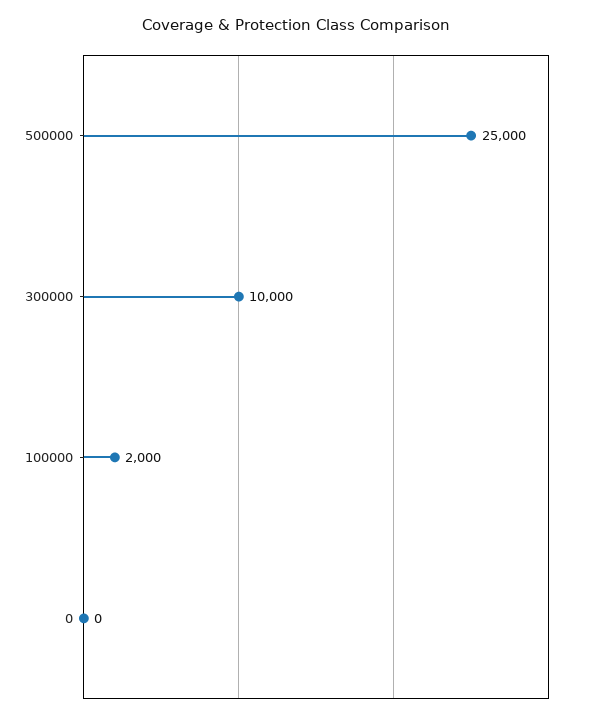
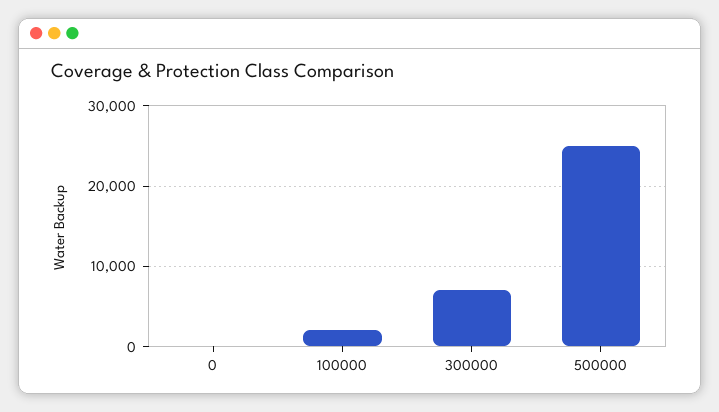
  {
    "500000": 25000,
-   "300000": 10000,
+   "300000": 7000,
    "100000": 2000,
    "0": 0
  }

